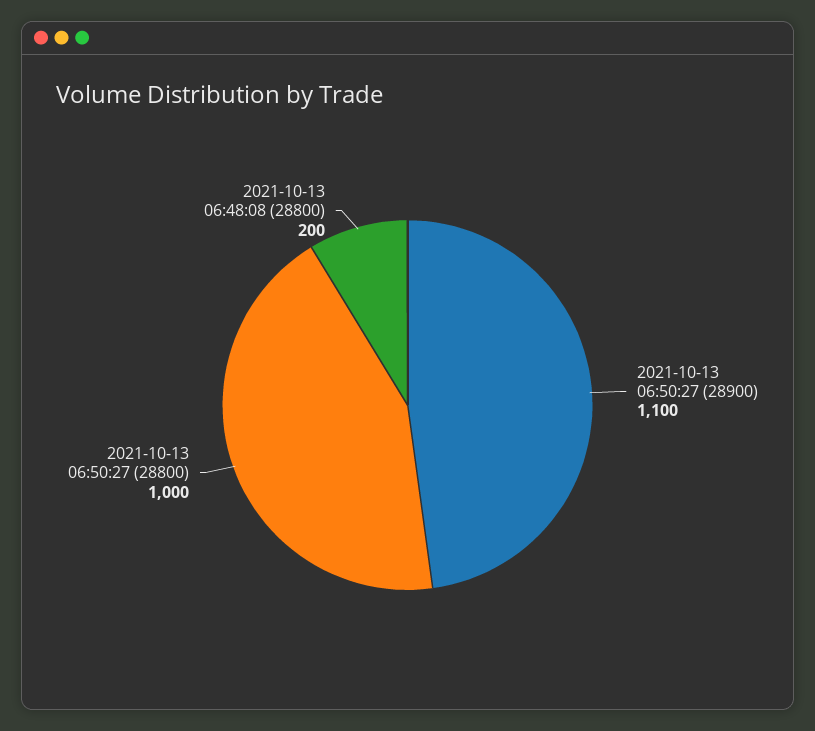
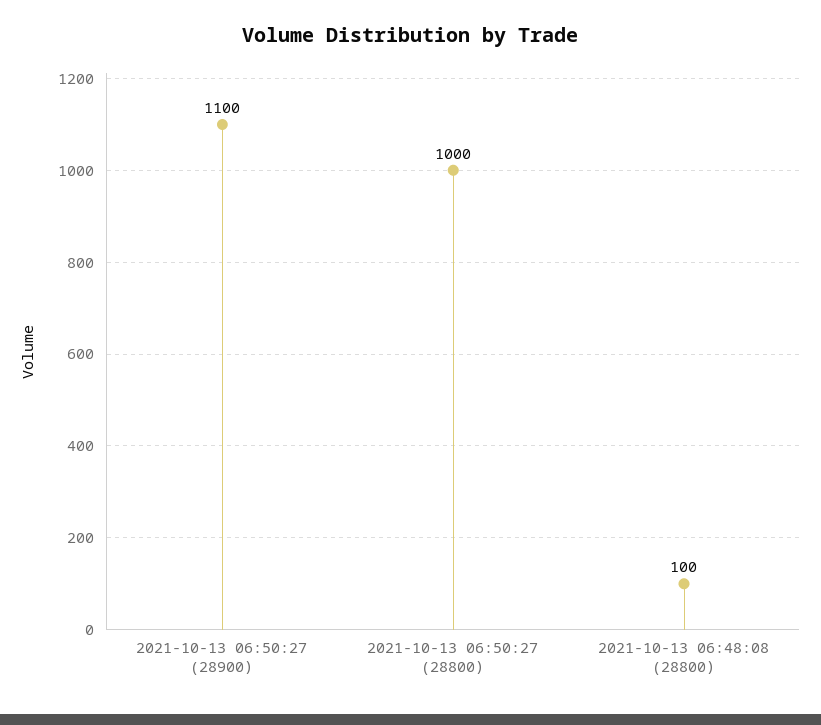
  {
    "2021-10-13 06:50:27 (28900)": 1100,
    "2021-10-13 06:50:27 (28800)": 1000,
-   "2021-10-13 06:48:08 (28800)": 200
+   "2021-10-13 06:48:08 (28800)": 100
  }

